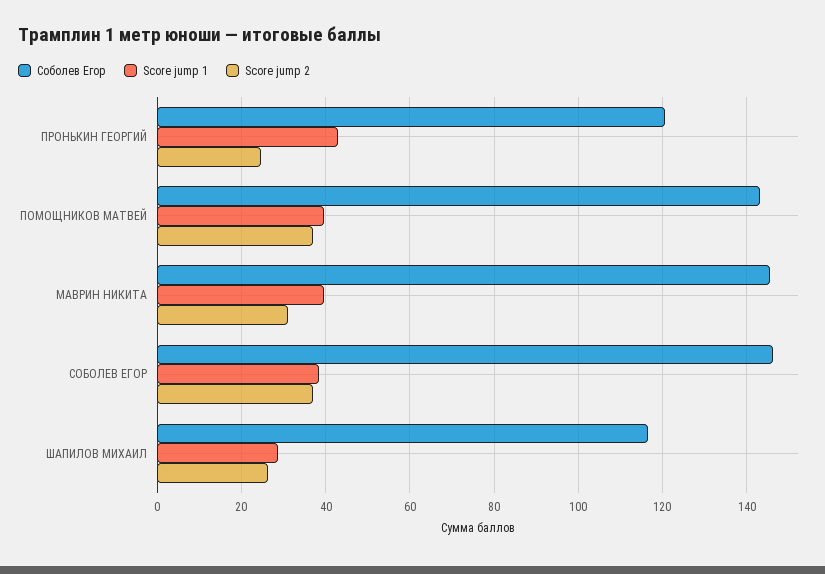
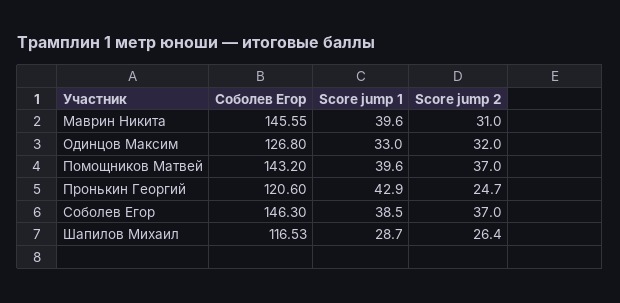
  {
    "Соболев Егор": {
      "ПРОНЬКИН ГЕОРГИЙ": 120.6,
      "ПОМОЩНИКОВ МАТВЕЙ": 143.2,
      "МАВРИН НИКИТА": 145.55,
      "СОБОЛЕВ ЕГОР": 146.3,
-     "ШАПИЛОВ МИХАИЛ": 116.53
+     "ШАПИЛОВ МИХАИЛ": 116.53,
+     "Одинцов Максим": 126.8
    },
    "Score jump 1": {
      "ПРОНЬКИН ГЕОРГИЙ": 42.9,
      "ПОМОЩНИКОВ МАТВЕЙ": 39.6,
      "МАВРИН НИКИТА": 39.6,
      "СОБОЛЕВ ЕГОР": 38.5,
-     "ШАПИЛОВ МИХАИЛ": 28.7
+     "ШАПИЛОВ МИХАИЛ": 28.7,
+     "Одинцов Максим": 33
    },
    "Score jump 2": {
      "ПРОНЬКИН ГЕОРГИЙ": 24.7,
      "ПОМОЩНИКОВ МАТВЕЙ": 37,
      "МАВРИН НИКИТА": 31,
      "СОБОЛЕВ ЕГОР": 37,
-     "ШАПИЛОВ МИХАИЛ": 26.4
+     "ШАПИЛОВ МИХАИЛ": 26.4,
+     "Одинцов Максим": 32
    }
  }

